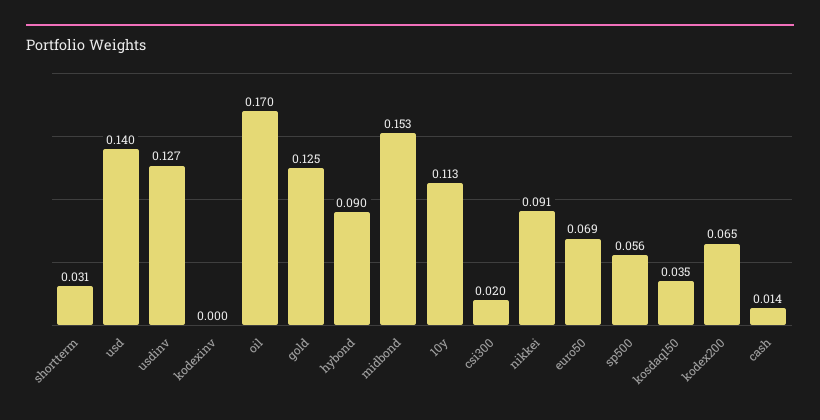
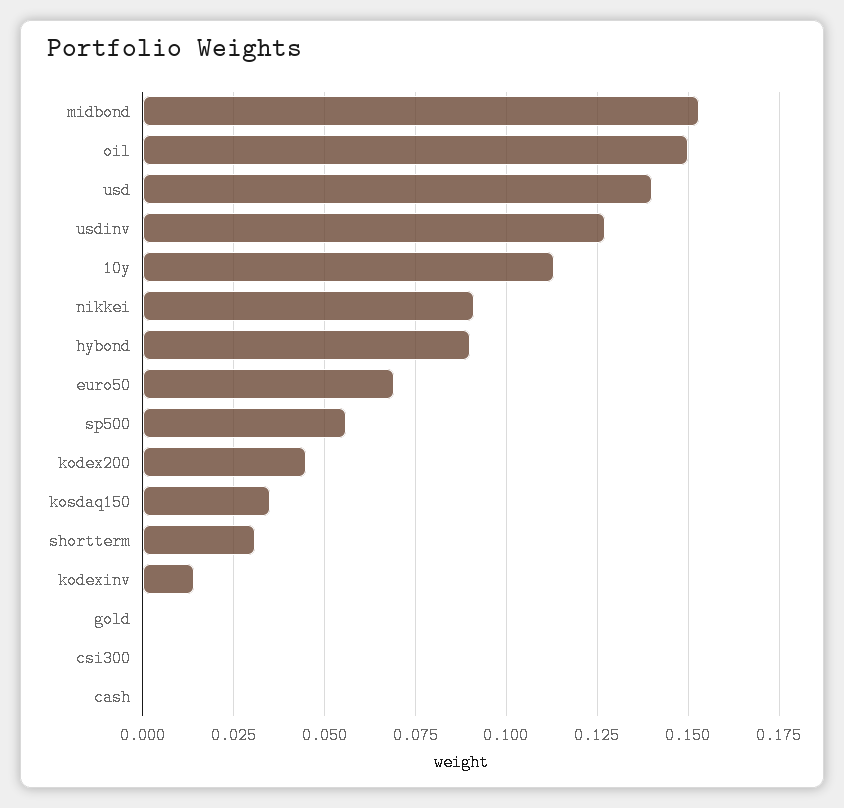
  {
    "shortterm": 0.031,
    "usd": 0.14,
    "usdinv": 0.127,
-   "kodexinv": 0,
+   "kodexinv": 0.015,
-   "oil": 0.17,
+   "oil": 0.15,
-   "gold": 0.125,
+   "gold": 0,
    "hybond": 0.09,
    "midbond": 0.153,
    "10y": 0.113,
-   "csi300": 0.02,
+   "csi300": 0,
    "nikkei": 0.091,
    "euro50": 0.069,
    "sp500": 0.056,
    "kosdaq150": 0.035,
-   "kodex200": 0.065,
+   "kodex200": 0.045,
-   "cash": 0.014
+   "cash": 0
  }

